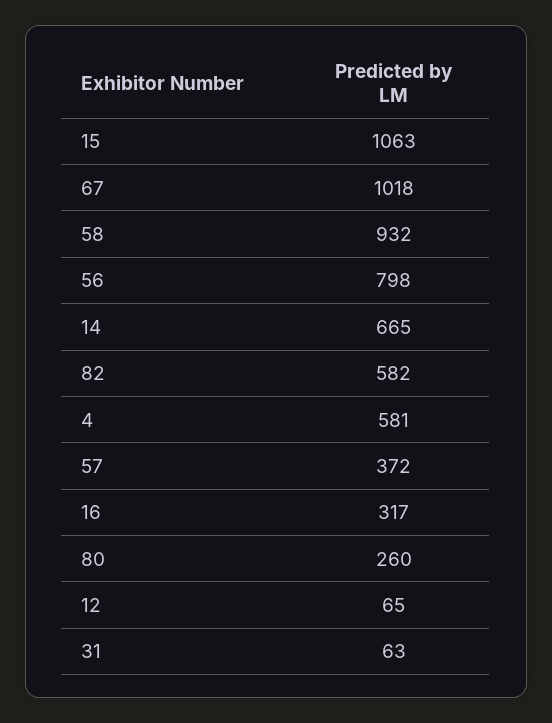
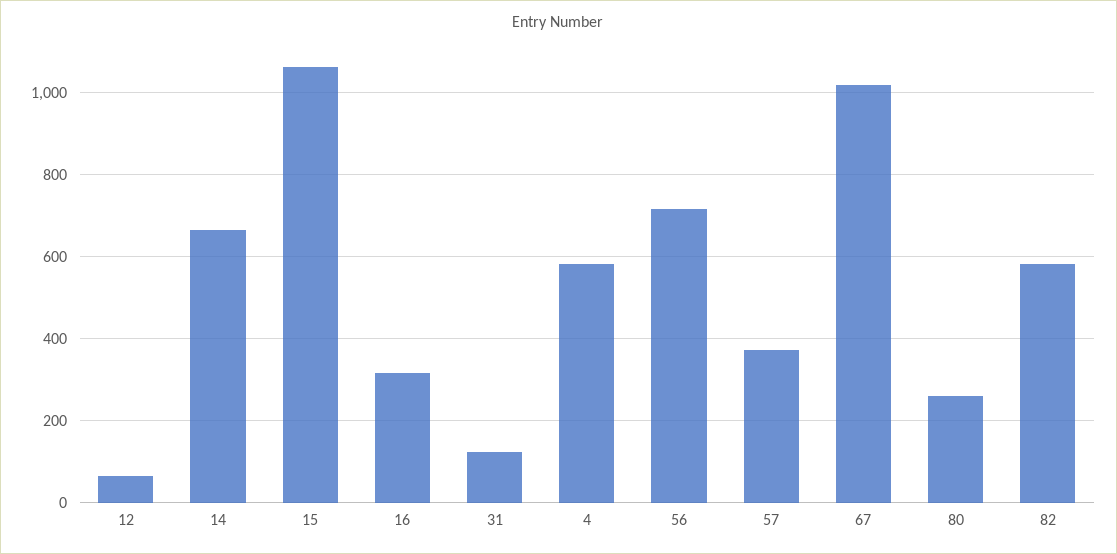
  {
    "15": 1063,
    "67": 1018,
-   "58": 932,
-   "56": 798,
+   "56": 720,
    "14": 665,
    "82": 582,
    "4": 581,
    "57": 372,
    "16": 317,
    "80": 260,
    "12": 65,
-   "31": 63
+   "31": 120
  }

